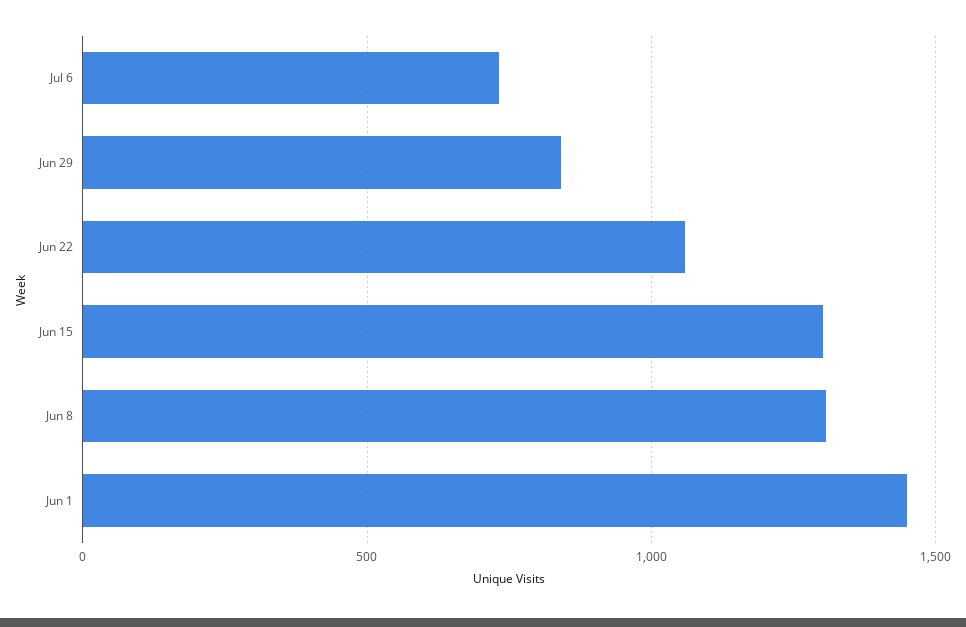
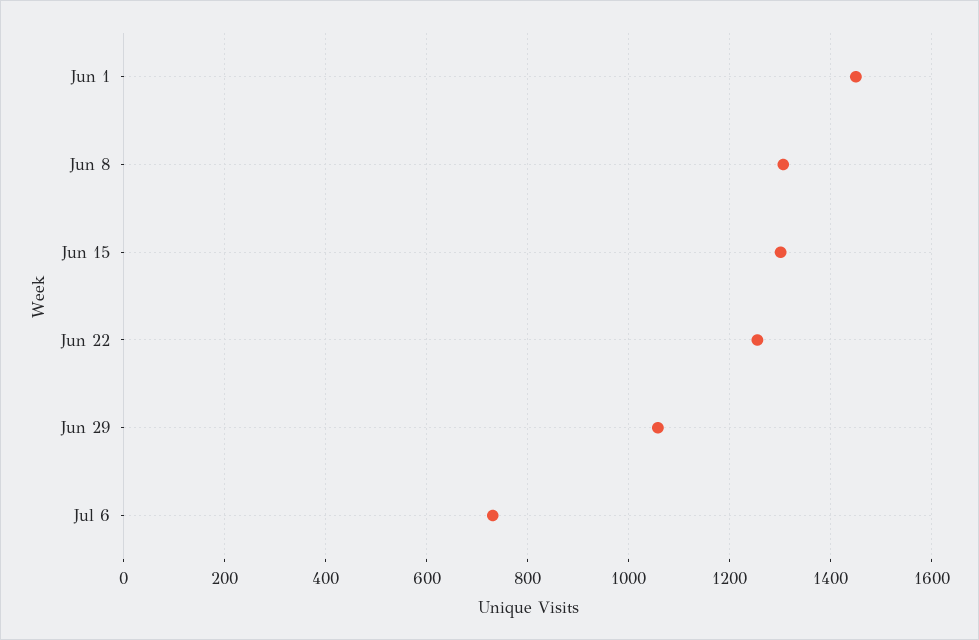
  {
    "Jul 6": 740,
-   "Jun 29": 850,
+   "Jun 29": 1060,
-   "Jun 22": 1050,
+   "Jun 22": 1260,
    "Jun 15": 1300,
    "Jun 8": 1300,
    "Jun 1": 1460
  }

